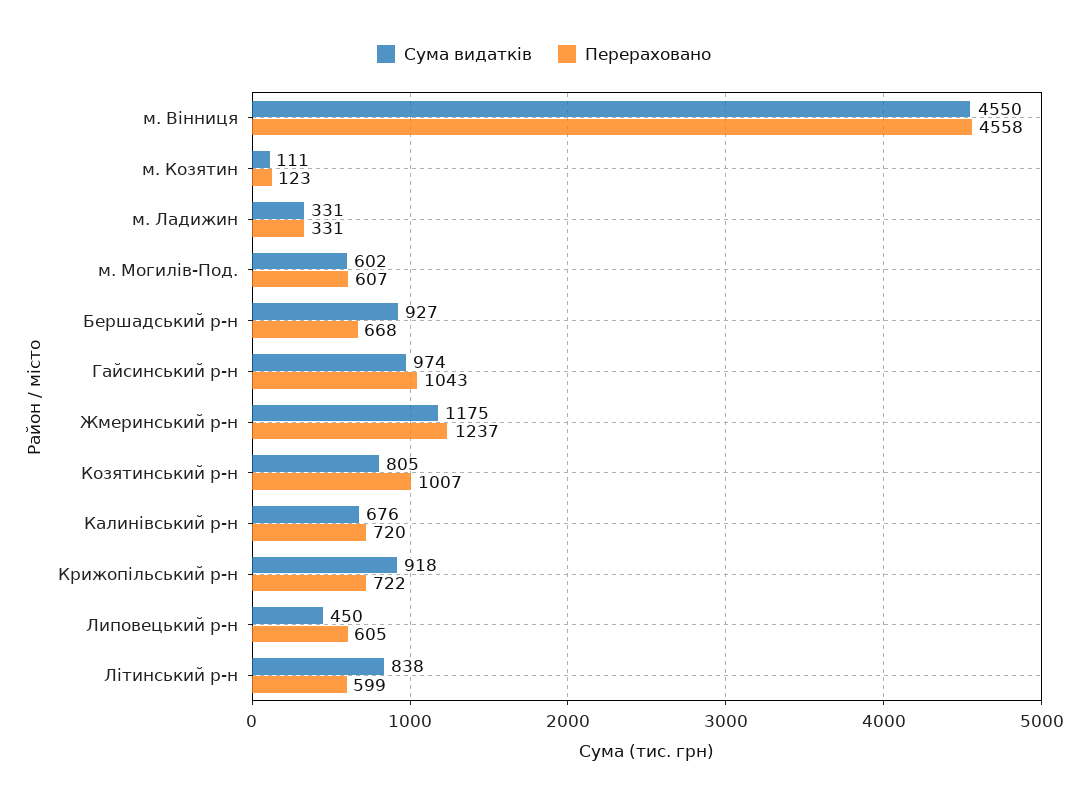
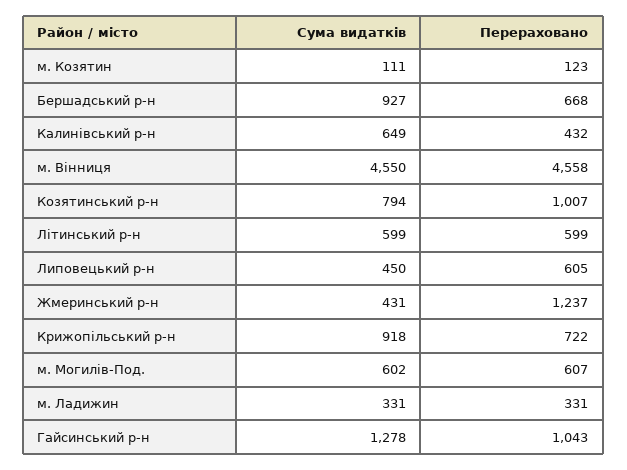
  {
    "Сума видатків": {
      "м. Вінниця": 4550,
      "м. Козятин": 111,
      "м. Ладижин": 331,
      "м. Могилів-Под.": 602,
      "Бершадський р-н": 927,
-     "Гайсинський р-н": 974,
+     "Гайсинський р-н": 1278,
-     "Жмеринський р-н": 1175,
+     "Жмеринський р-н": 431,
-     "Козятинський р-н": 805,
+     "Козятинський р-н": 794,
-     "Калинівський р-н": 676,
+     "Калинівський р-н": 649,
      "Крижопільський р-н": 918,
      "Липовецький р-н": 450,
-     "Літинський р-н": 838
+     "Літинський р-н": 599
    },
    "Перераховано": {
      "м. Вінниця": 4558,
      "м. Козятин": 123,
      "м. Ладижин": 331,
      "м. Могилів-Под.": 607,
      "Бершадський р-н": 668,
      "Гайсинський р-н": 1043,
      "Жмеринський р-н": 1237,
      "Козятинський р-н": 1007,
-     "Калинівський р-н": 720,
+     "Калинівський р-н": 432,
      "Крижопільський р-н": 722,
      "Липовецький р-н": 605,
      "Літинський р-н": 599
    }
  }

